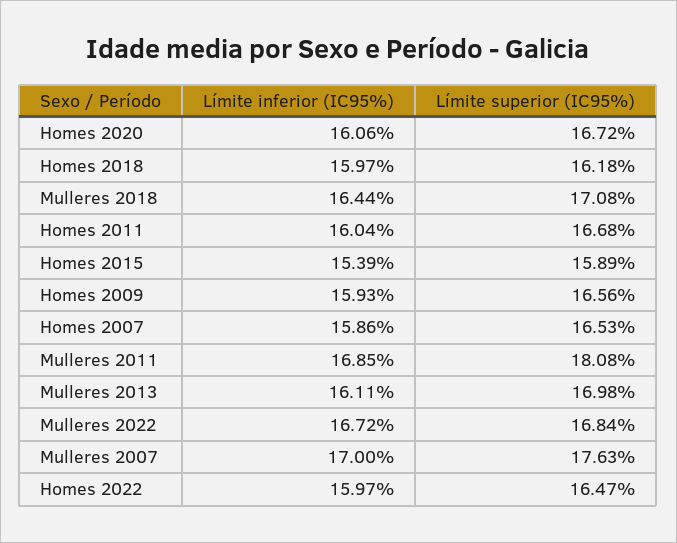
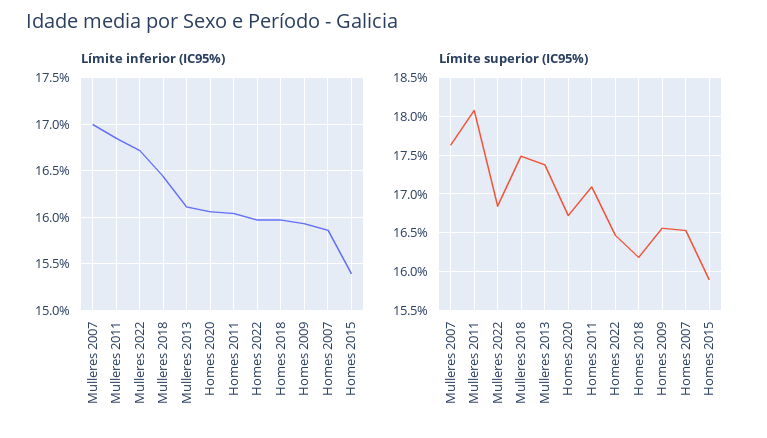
  {
    "Límite inferior (IC95%)": {
      "Homes 2020": 16.06,
      "Homes 2018": 15.97,
      "Mulleres 2018": 16.44,
      "Homes 2011": 16.04,
      "Homes 2015": 15.39,
      "Homes 2009": 15.93,
      "Homes 2007": 15.86,
      "Mulleres 2011": 16.85,
      "Mulleres 2013": 16.11,
      "Mulleres 2022": 16.72,
      "Mulleres 2007": 17,
      "Homes 2022": 15.97
    },
    "Límite superior (IC95%)": {
      "Homes 2020": 16.72,
      "Homes 2018": 16.18,
-     "Mulleres 2018": 17.08,
+     "Mulleres 2018": 17.5,
-     "Homes 2011": 16.68,
+     "Homes 2011": 17.1,
      "Homes 2015": 15.89,
      "Homes 2009": 16.56,
      "Homes 2007": 16.53,
      "Mulleres 2011": 18.08,
-     "Mulleres 2013": 16.98,
+     "Mulleres 2013": 17.4,
      "Mulleres 2022": 16.84,
      "Mulleres 2007": 17.63,
      "Homes 2022": 16.47
    }
  }

